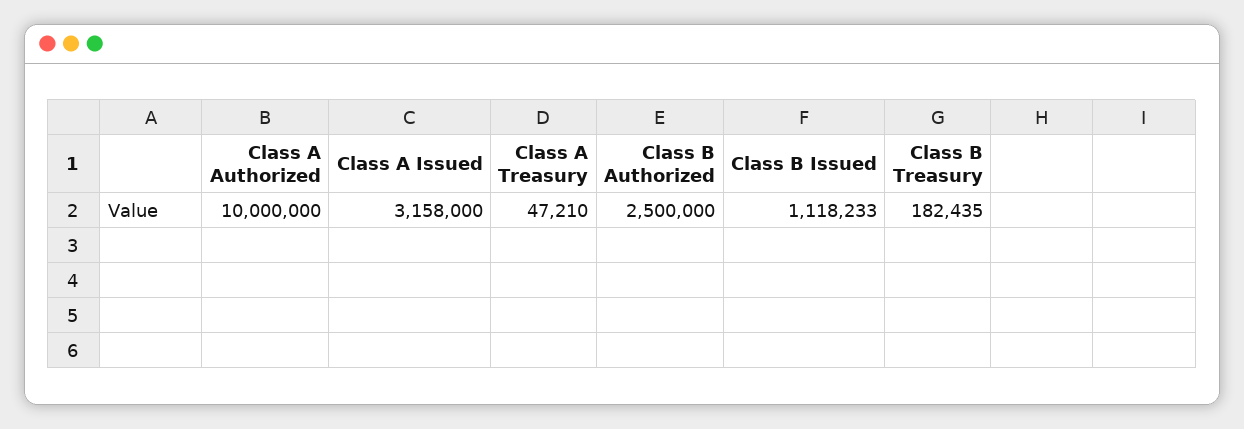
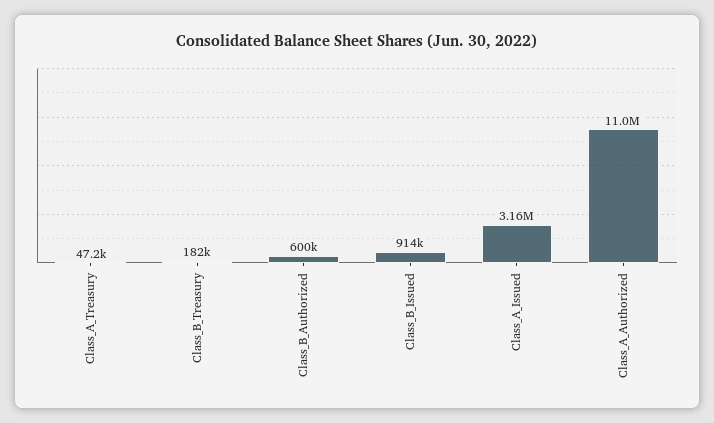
  {
-   "Class A Authorized": 10000000,
+   "Class A Authorized": 11000000,
    "Class A Issued": 3158000,
    "Class A Treasury": 47210,
-   "Class B Authorized": 2500000,
+   "Class B Authorized": 600000,
-   "Class B Issued": 1118233,
+   "Class B Issued": 914000,
    "Class B Treasury": 182435
  }

